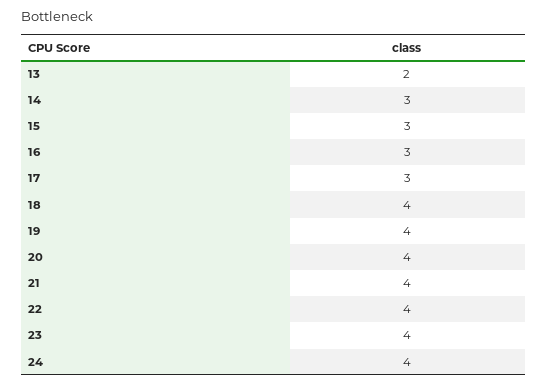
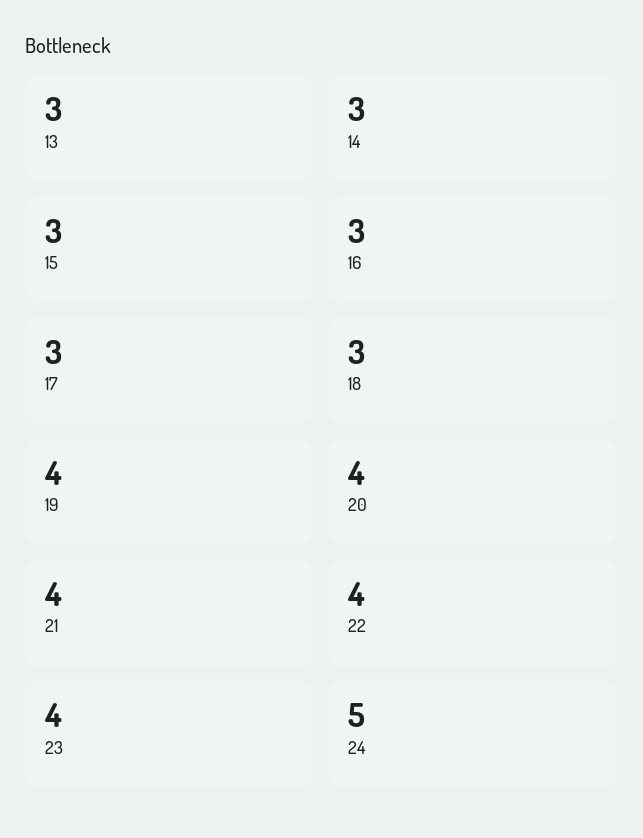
  {
-   "13": 2,
+   "13": 3,
    "14": 3,
    "15": 3,
    "16": 3,
    "17": 3,
-   "18": 4,
+   "18": 3,
    "19": 4,
    "20": 4,
    "21": 4,
    "22": 4,
    "23": 4,
-   "24": 4
+   "24": 5
  }

